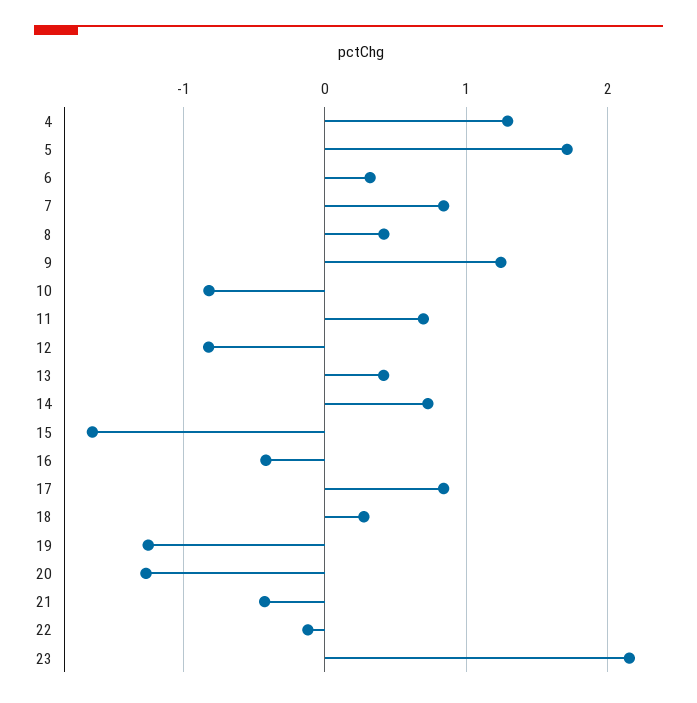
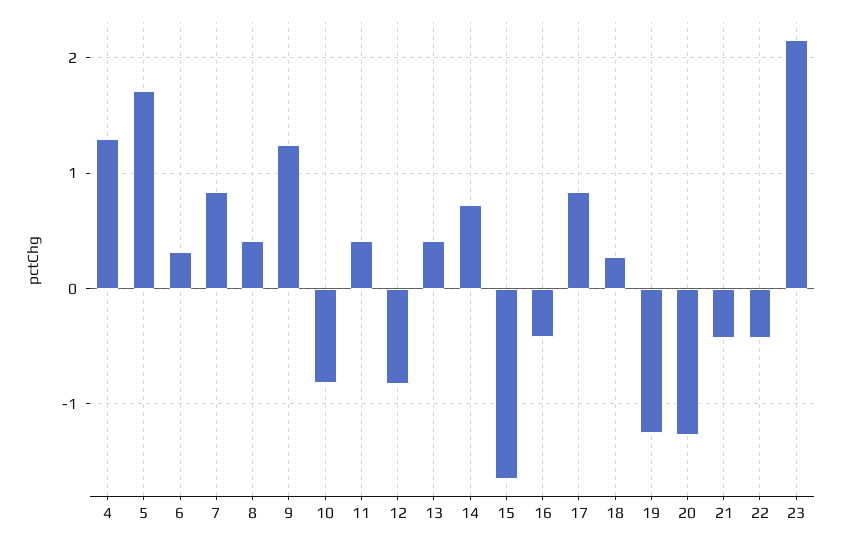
  {
    "4": 1.3,
    "5": 1.7,
    "6": 0.3,
    "7": 0.8,
    "8": 0.4,
    "9": 1.2,
    "10": -0.8,
-   "11": 0.7,
+   "11": 0.4,
    "12": -0.8,
    "13": 0.4,
    "14": 0.7,
    "15": -1.6,
    "16": -0.4,
    "17": 0.8,
    "18": 0.3,
    "19": -1.3,
    "20": -1.3,
    "21": -0.4,
-   "22": -0.1,
+   "22": -0.4,
    "23": 2.2
  }

